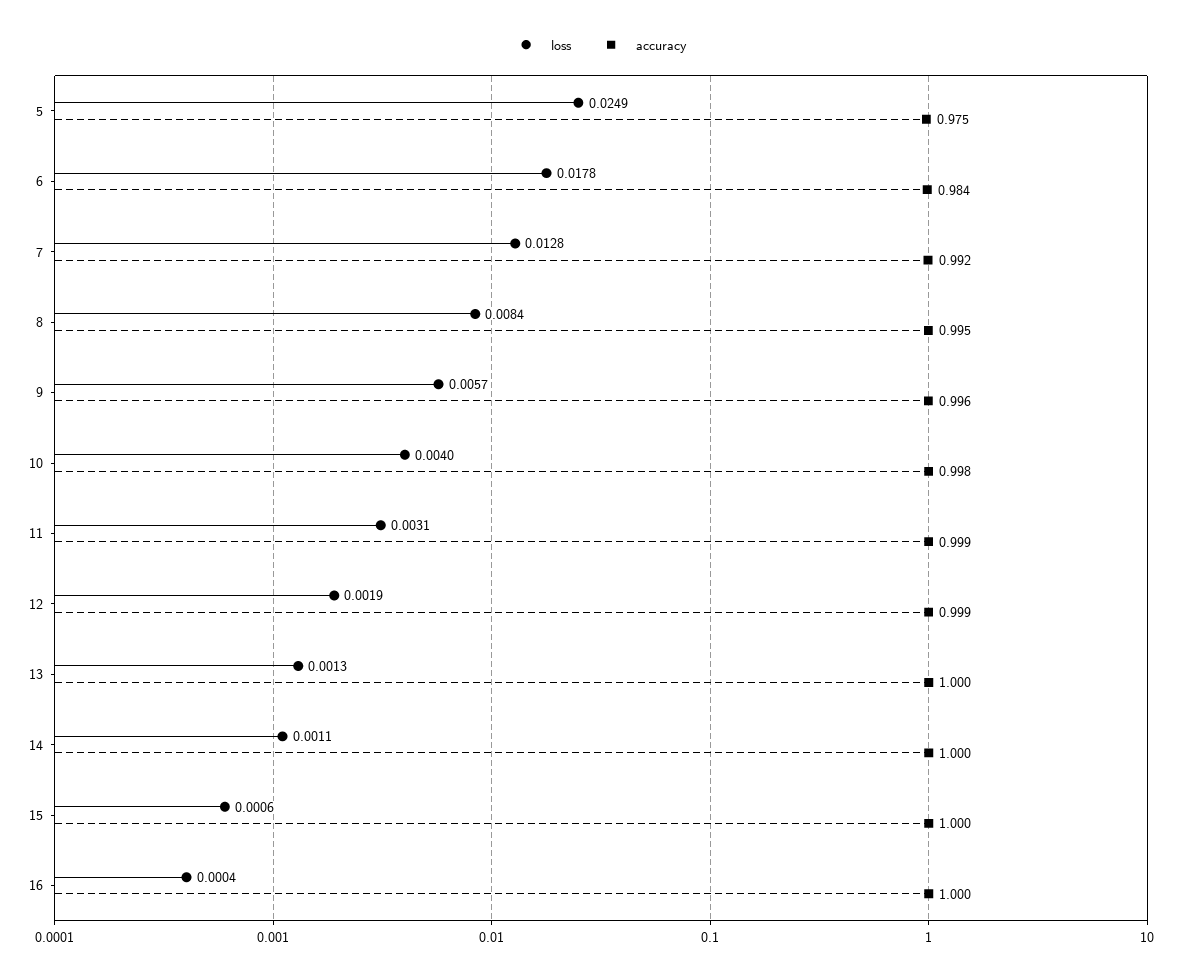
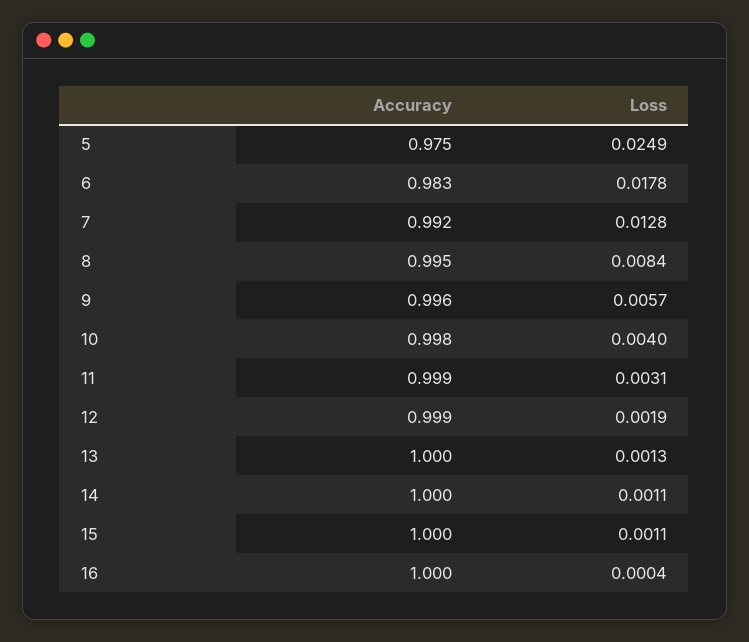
  {
    "loss": {
      "5": 0.0249,
      "6": 0.0178,
      "7": 0.0128,
      "8": 0.0084,
      "9": 0.0057,
      "10": 0.004,
      "11": 0.0031,
      "12": 0.0019,
      "13": 0.0013,
      "14": 0.0011,
-     "15": 0.0006,
+     "15": 0.0011,
      "16": 0.0004
    },
    "accuracy": {
      "5": 0.975,
-     "6": 0.984,
+     "6": 0.983,
      "7": 0.992,
      "8": 0.995,
      "9": 0.996,
      "10": 0.998,
      "11": 0.999,
      "12": 0.999,
      "13": 1,
      "14": 1,
      "15": 1,
      "16": 1
    }
  }

